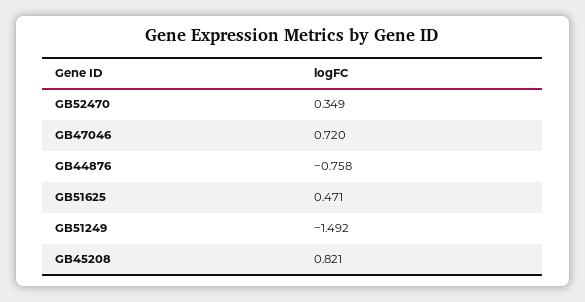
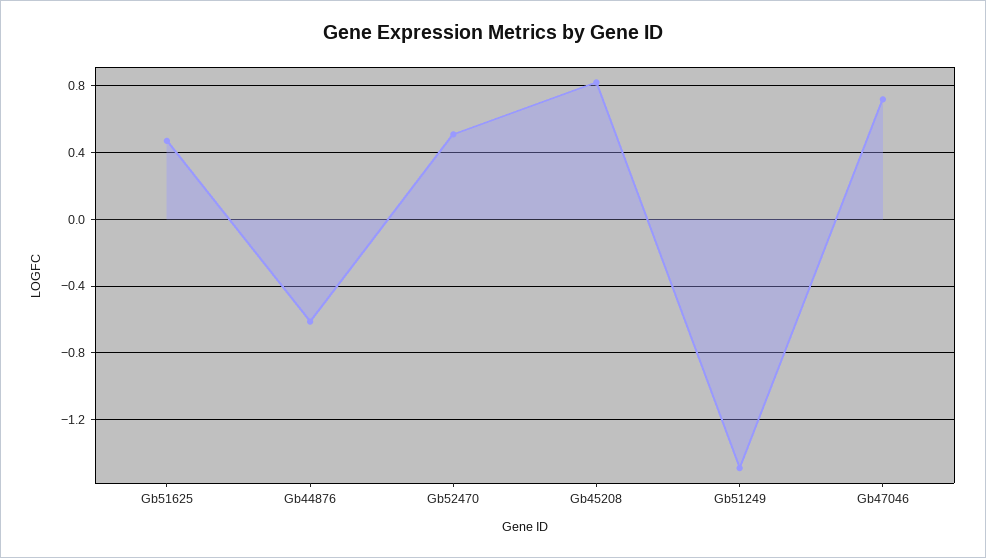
  {
-   "GB52470": 0.349,
+   "GB52470": 0.5,
    "GB47046": 0.72,
-   "GB44876": -0.758,
+   "GB44876": -0.6,
    "GB51625": 0.471,
    "GB51249": -1.492,
    "GB45208": 0.821
  }

